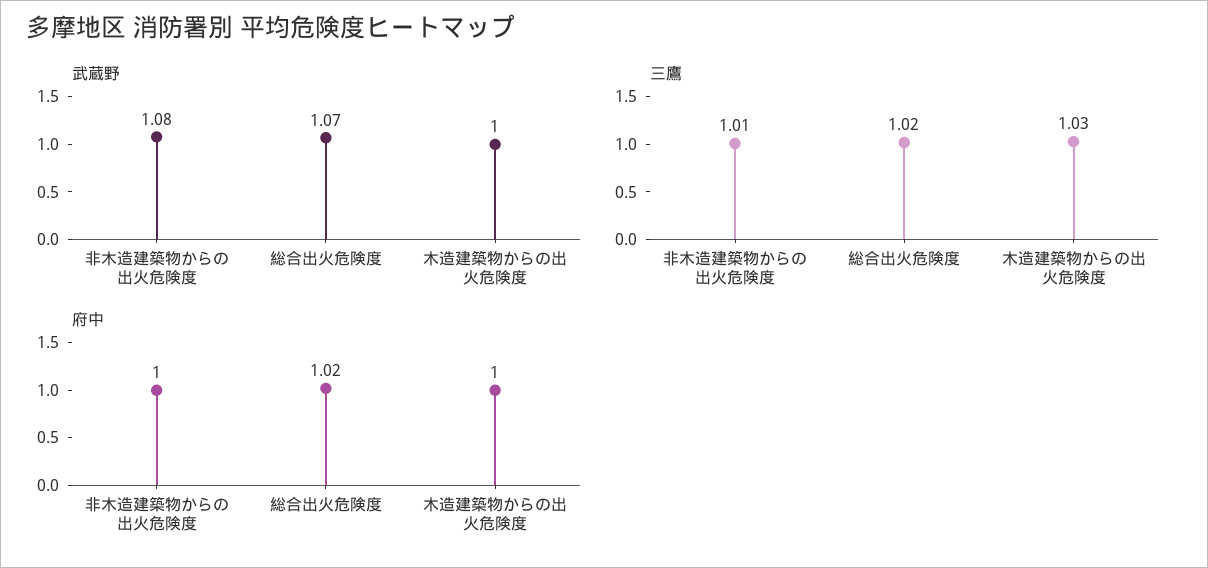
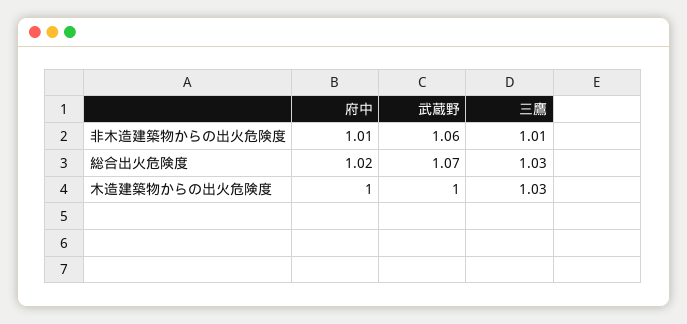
  {
    "武蔵野": {
-     "非木造建築物からの出火危険度": 1.08,
+     "非木造建築物からの出火危険度": 1.06,
      "総合出火危険度": 1.07,
      "木造建築物からの出火危険度": 1
    },
    "三鷹": {
      "非木造建築物からの出火危険度": 1.01,
-     "総合出火危険度": 1.02,
+     "総合出火危険度": 1.03,
      "木造建築物からの出火危険度": 1.03
    },
    "府中": {
-     "非木造建築物からの出火危険度": 1,
+     "非木造建築物からの出火危険度": 1.01,
      "総合出火危険度": 1.02,
      "木造建築物からの出火危険度": 1
    }
  }

